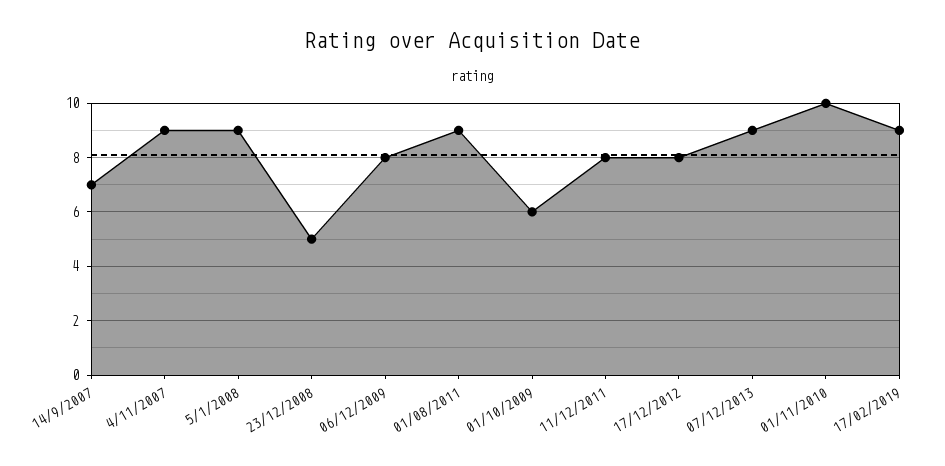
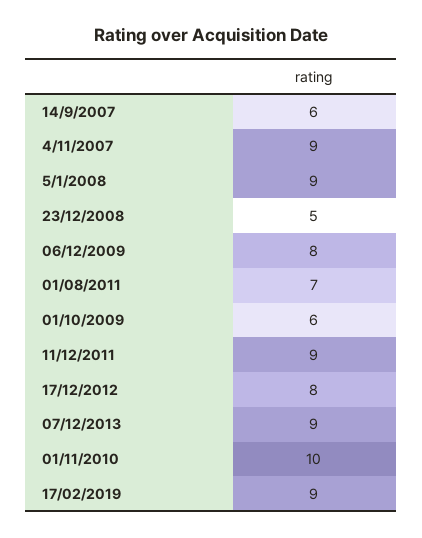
  {
-   "14/9/2007": 7,
+   "14/9/2007": 6,
    "4/11/2007": 9,
    "5/1/2008": 9,
    "23/12/2008": 5,
    "06/12/2009": 8,
-   "01/08/2011": 9,
+   "01/08/2011": 7,
    "01/10/2009": 6,
-   "11/12/2011": 8,
+   "11/12/2011": 9,
    "17/12/2012": 8,
    "07/12/2013": 9,
    "01/11/2010": 10,
    "17/02/2019": 9
  }

